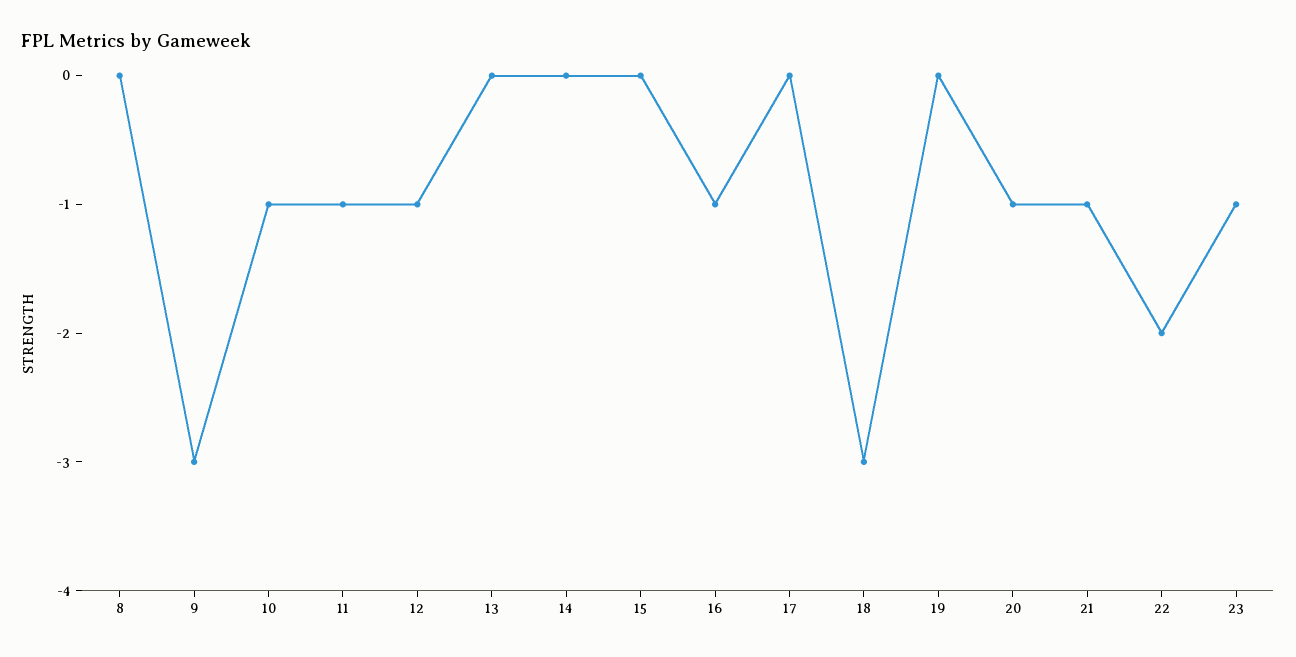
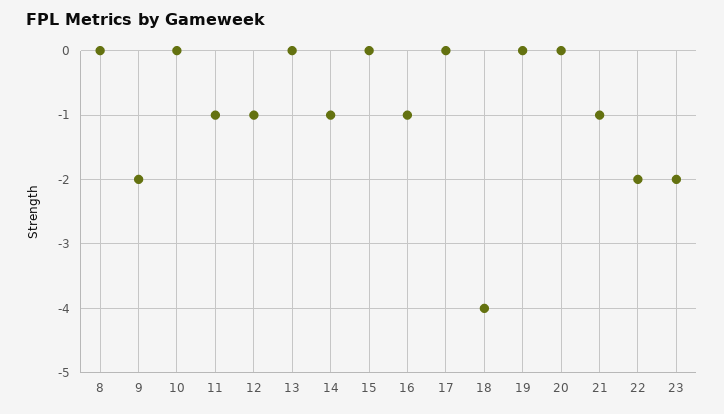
  {
    "8": 0,
-   "9": -3,
+   "9": -2,
-   "10": -1,
+   "10": 0,
    "11": -1,
    "12": -1,
    "13": 0,
-   "14": 0,
+   "14": -1,
    "15": 0,
    "16": -1,
    "17": 0,
-   "18": -3,
+   "18": -4,
    "19": 0,
-   "20": -1,
+   "20": 0,
    "21": -1,
    "22": -2,
-   "23": -1
+   "23": -2
  }

